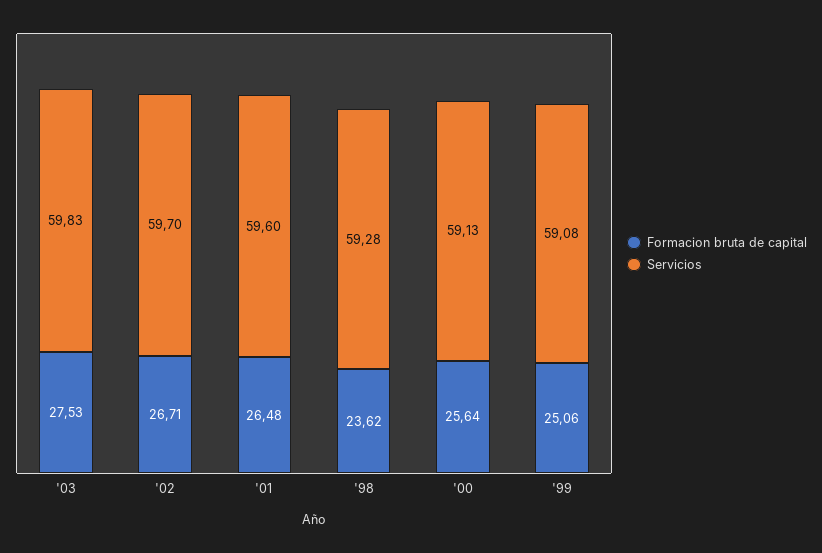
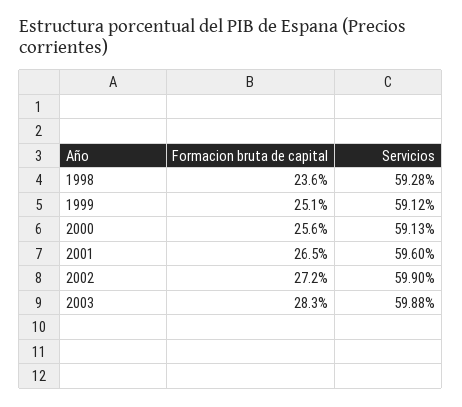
  {
    "Formacion bruta de capital": {
-     "'03": 27.53,
+     "'03": 28.3,
-     "'02": 26.71,
+     "'02": 27.2,
      "'01": 26.48,
      "'98": 23.62,
      "'00": 25.64,
      "'99": 25.06
    },
    "Servicios": {
-     "'03": 59.83,
+     "'03": 59.88,
-     "'02": 59.7,
+     "'02": 59.9,
      "'01": 59.6,
      "'98": 59.28,
      "'00": 59.13,
-     "'99": 59.08
+     "'99": 59.12
    }
  }

